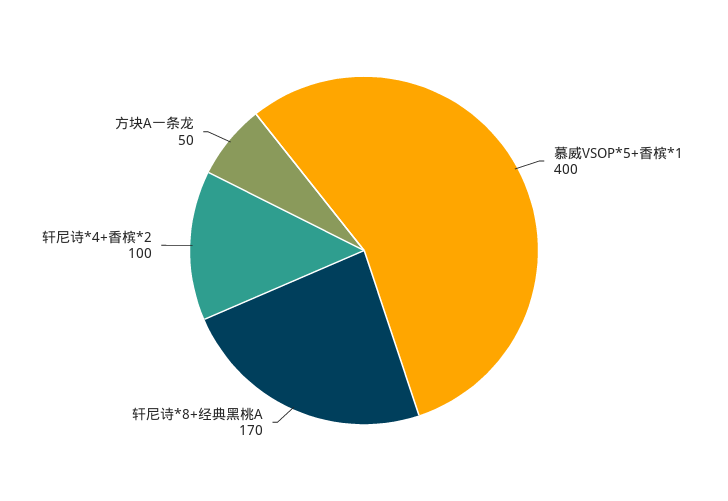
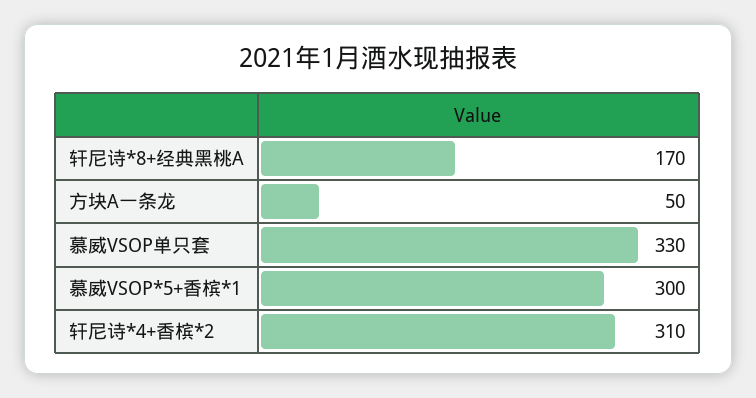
  {
-   "慕威VSOP*5+香槟*1": 400,
+   "慕威VSOP*5+香槟*1": 300,
    "轩尼诗*8+经典黑桃A": 170,
-   "轩尼诗*4+香槟*2": 100,
+   "轩尼诗*4+香槟*2": 310,
-   "方块A一条龙": 50
+   "方块A一条龙": 50,
+   "慕威VSOP单只套": 330
  }

